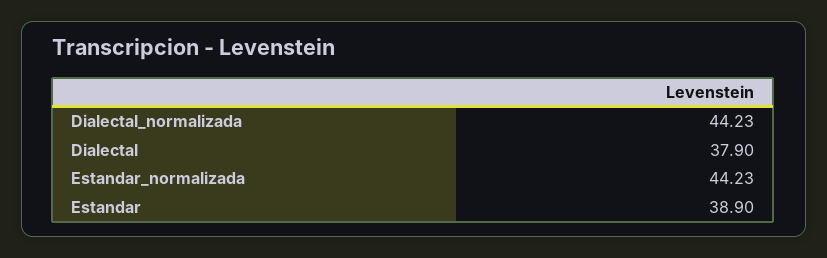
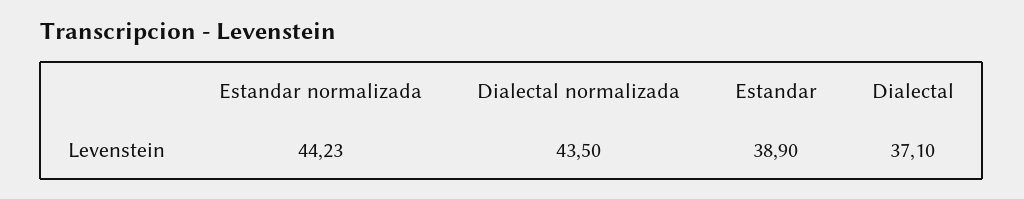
  {
-   "Dialectal_normalizada": 44.23,
+   "Dialectal_normalizada": 43.5,
-   "Dialectal": 37.9,
+   "Dialectal": 37.1,
    "Estandar_normalizada": 44.23,
    "Estandar": 38.9
  }

